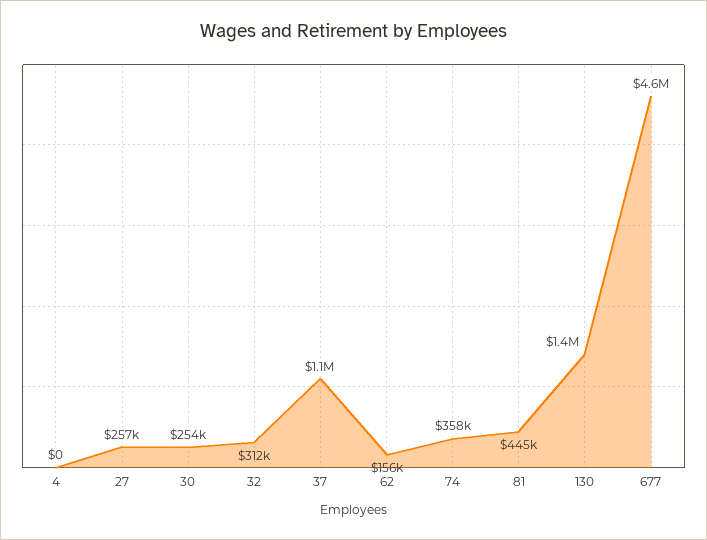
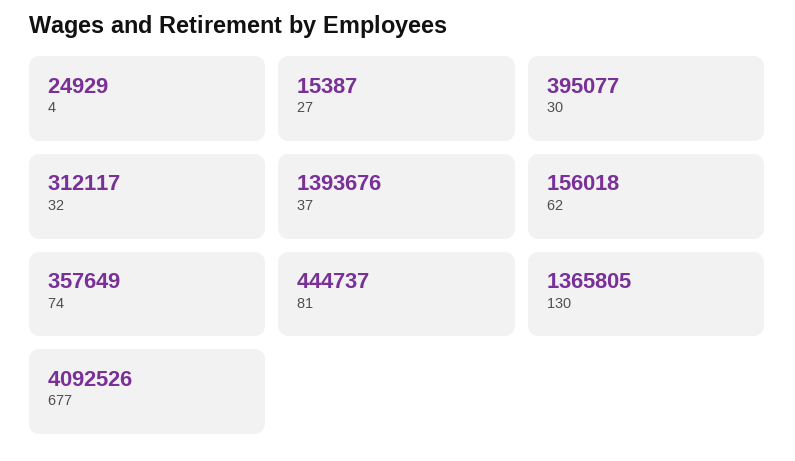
  {
-   "4": 0,
+   "4": 24929,
-   "27": 257000,
+   "27": 15387,
-   "30": 254000,
+   "30": 395077,
    "32": 312117,
-   "37": 1100000,
+   "37": 1393676,
    "62": 156018,
    "74": 357649,
    "81": 444737,
    "130": 1365805,
-   "677": 4600000
+   "677": 4092526
  }

